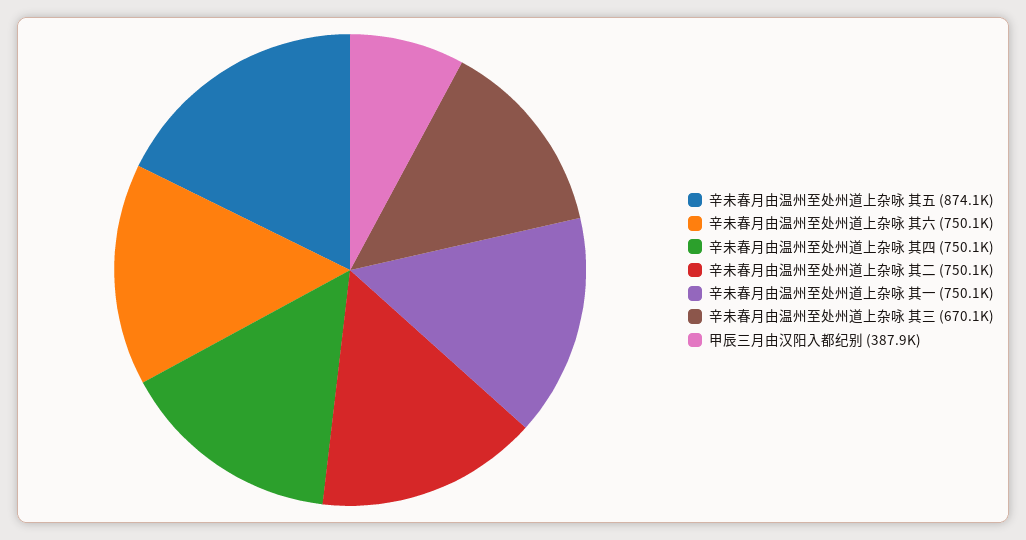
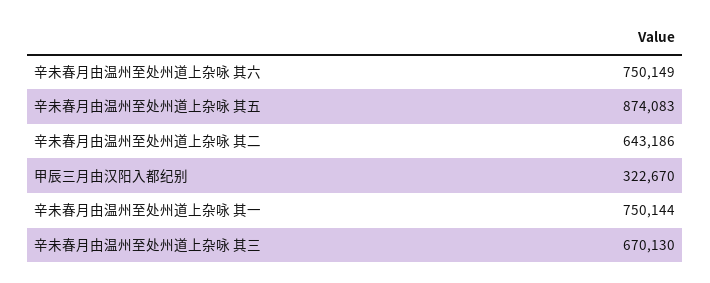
  {
    "辛未春月由温州至处州道上杂咏 其五": 874083,
    "辛未春月由温州至处州道上杂咏 其六": 750149,
-   "辛未春月由温州至处州道上杂咏 其四": 750100,
-   "辛未春月由温州至处州道上杂咏 其二": 750100,
+   "辛未春月由温州至处州道上杂咏 其二": 643186,
    "辛未春月由温州至处州道上杂咏 其一": 750144,
    "辛未春月由温州至处州道上杂咏 其三": 670130,
-   "甲辰三月由汉阳入都纪别": 387900
+   "甲辰三月由汉阳入都纪别": 322670
  }

